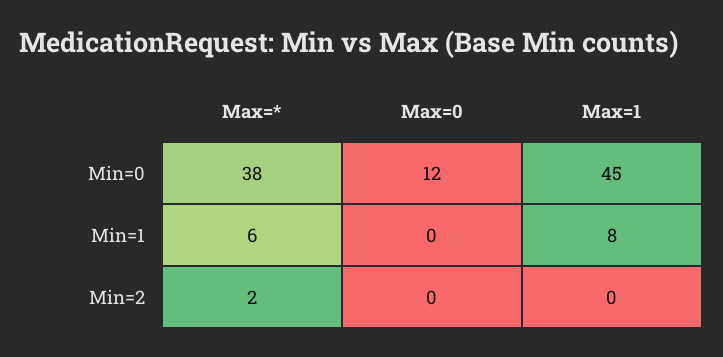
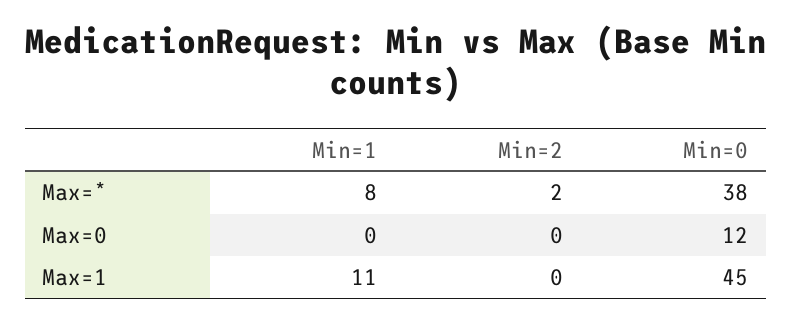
  {
    "Max=*": {
      "Min=0": 38,
-     "Min=1": 6,
+     "Min=1": 8,
      "Min=2": 2
    },
    "Max=0": {
      "Min=0": 12,
      "Min=1": 0,
      "Min=2": 0
    },
    "Max=1": {
      "Min=0": 45,
-     "Min=1": 8,
+     "Min=1": 11,
      "Min=2": 0
    }
  }

